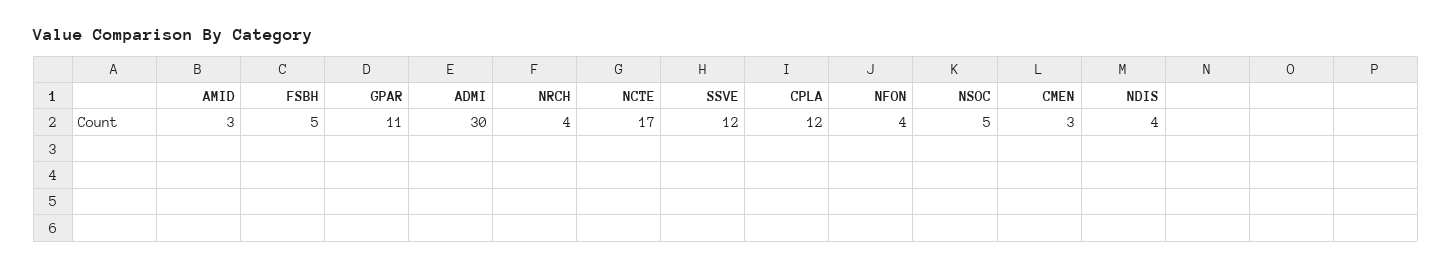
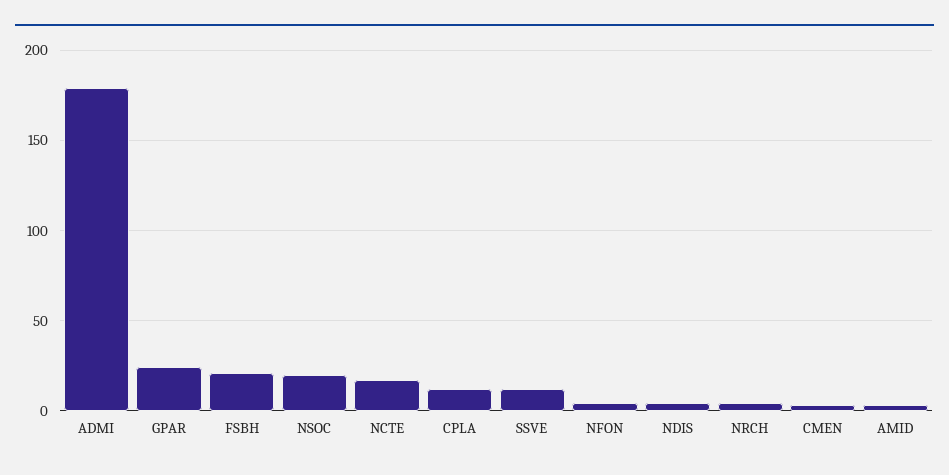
  {
    "AMID": 3,
-   "FSBH": 5,
+   "FSBH": 20,
-   "GPAR": 11,
+   "GPAR": 25,
-   "ADMI": 30,
+   "ADMI": 180,
    "NRCH": 4,
    "NCTE": 17,
    "SSVE": 12,
    "CPLA": 12,
    "NFON": 4,
-   "NSOC": 5,
+   "NSOC": 20,
    "CMEN": 3,
    "NDIS": 4
  }

